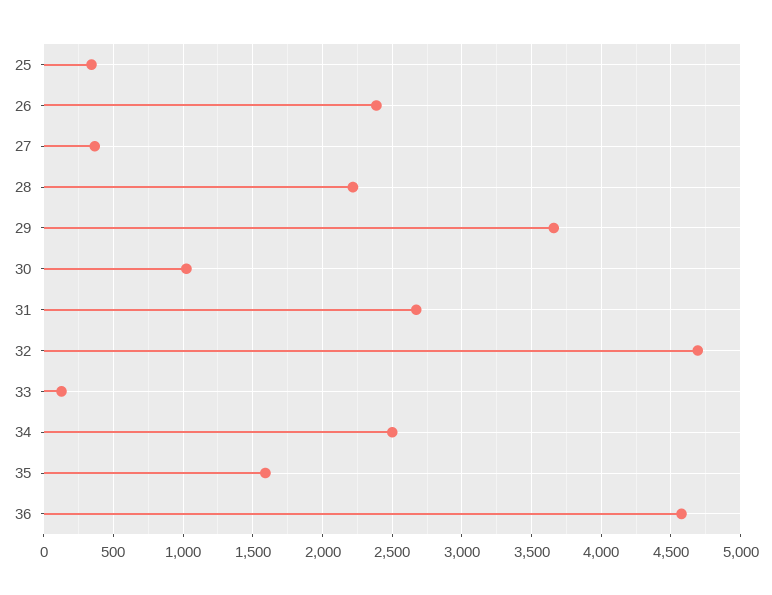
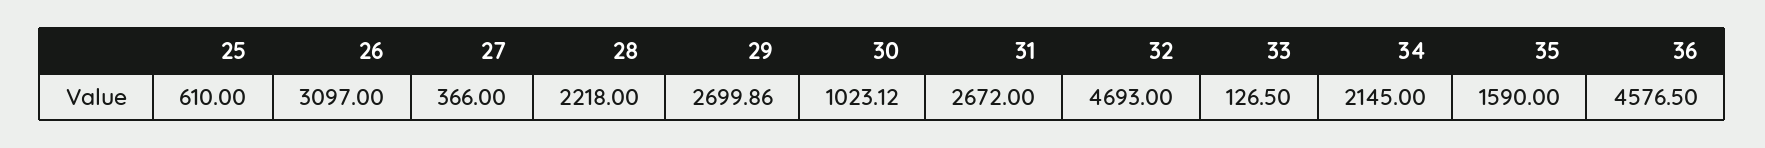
  {
-   "25": 350,
+   "25": 610,
-   "26": 2400,
+   "26": 3097,
    "27": 366,
    "28": 2218,
-   "29": 3650,
+   "29": 2699.86,
    "30": 1023.12,
    "31": 2672,
    "32": 4693,
    "33": 126.5,
-   "34": 2500,
+   "34": 2145,
    "35": 1590,
    "36": 4576.5
  }

